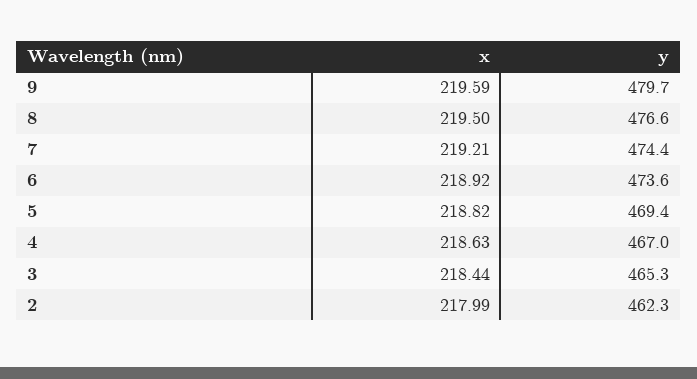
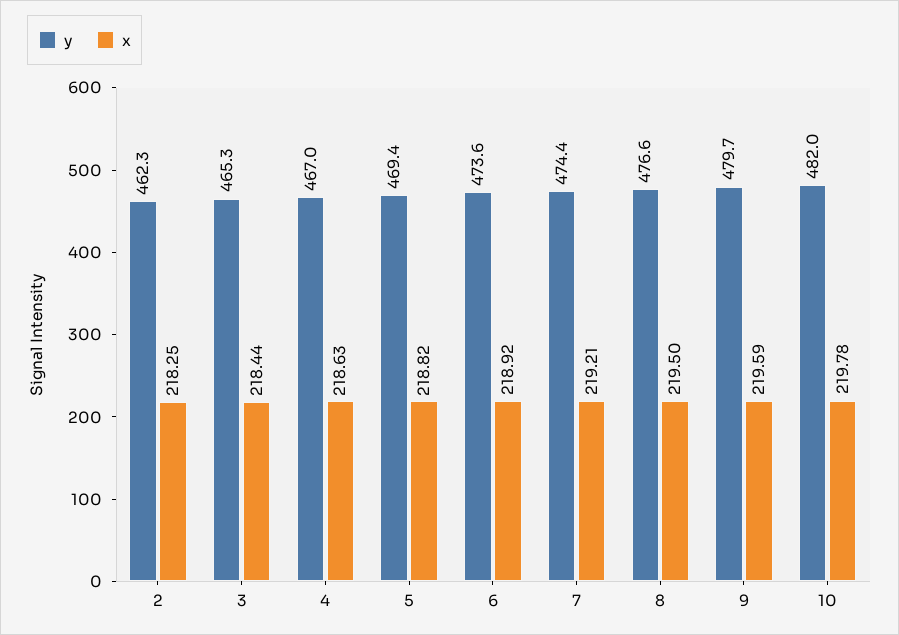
  {
    "x": {
      "9": 219.59,
      "8": 219.5,
      "7": 219.21,
      "6": 218.92,
      "5": 218.82,
      "4": 218.63,
      "3": 218.44,
-     "2": 217.99
+     "2": 218.25,
+     "10": 219.78
    },
    "y": {
      "9": 479.7,
      "8": 476.6,
      "7": 474.4,
      "6": 473.6,
      "5": 469.4,
      "4": 467,
      "3": 465.3,
-     "2": 462.3
+     "2": 462.3,
+     "10": 482
    }
  }

